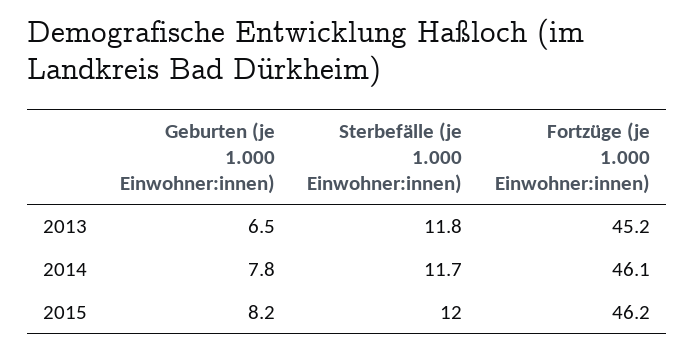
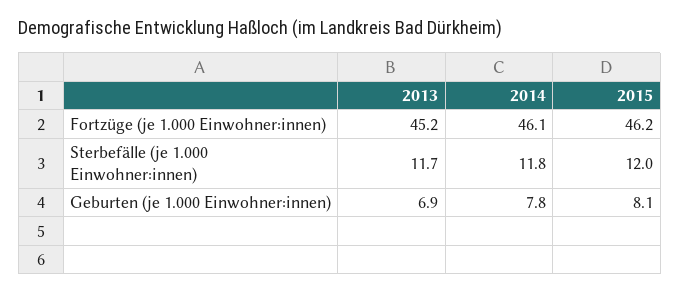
  {
    "Geburten (je 1.000 Einwohner:innen)": {
-     "2013": 6.5,
+     "2013": 6.9,
      "2014": 7.8,
-     "2015": 8.2
+     "2015": 8.1
    },
    "Sterbefälle (je 1.000 Einwohner:innen)": {
-     "2013": 11.8,
+     "2013": 11.7,
-     "2014": 11.7,
+     "2014": 11.8,
      "2015": 12
    },
    "Fortzüge (je 1.000 Einwohner:innen)": {
      "2013": 45.2,
      "2014": 46.1,
      "2015": 46.2
    }
  }

